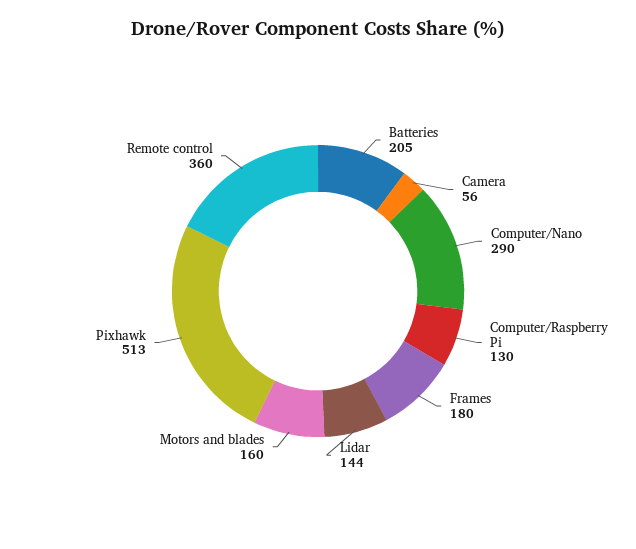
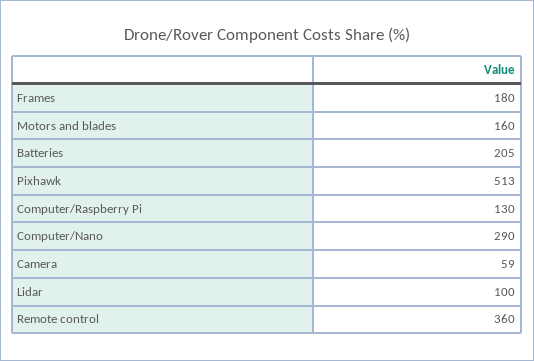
  {
    "Batteries": 205,
-   "Camera": 56,
+   "Camera": 59,
    "Computer/Nano": 290,
    "Computer/Raspberry Pi": 130,
    "Frames": 180,
-   "Lidar": 144,
+   "Lidar": 100,
    "Motors and blades": 160,
    "Pixhawk": 513,
    "Remote control": 360
  }

